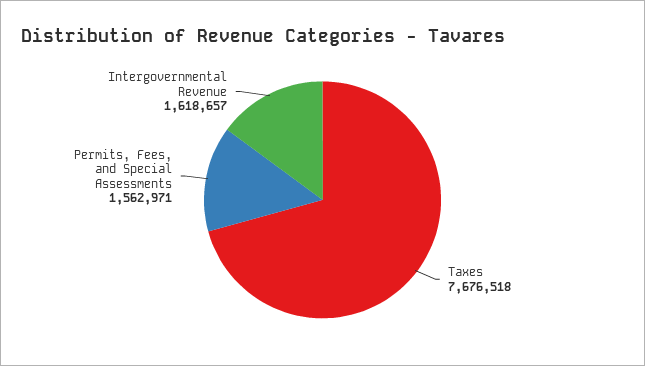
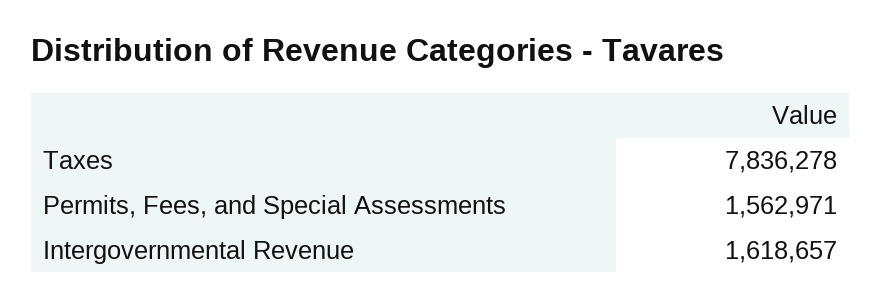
  {
-   "Taxes": 7676518,
+   "Taxes": 7836278,
    "Permits, Fees, and Special Assessments": 1562971,
    "Intergovernmental Revenue": 1618657
  }

